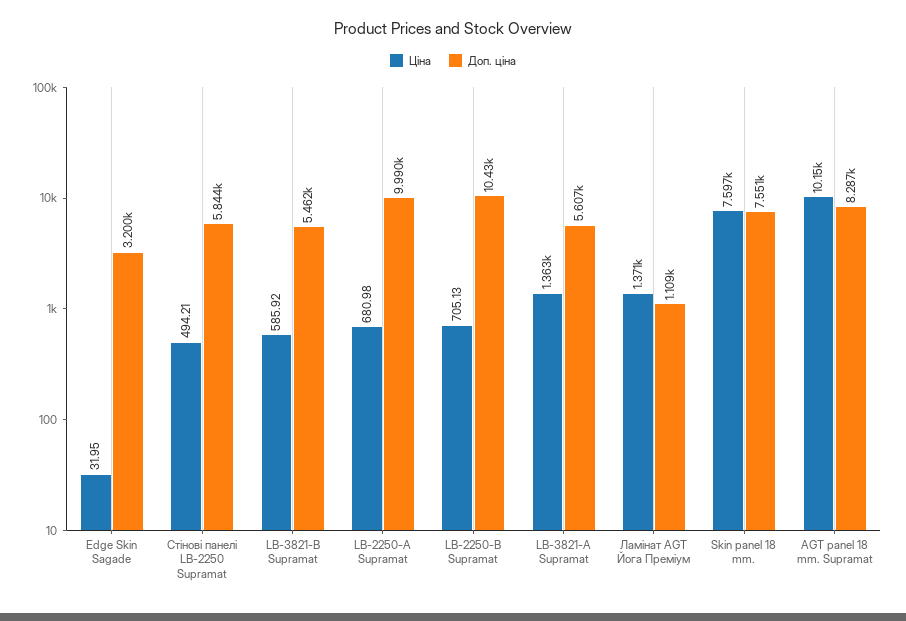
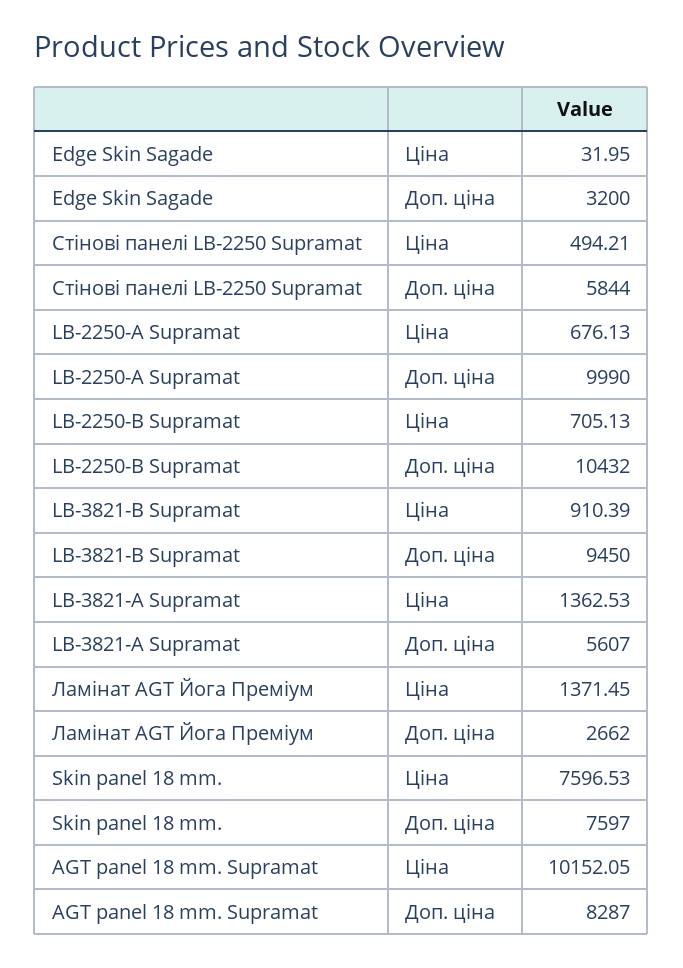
  {
    "Ціна": {
      "Edge Skin Sagade": 31.95,
      "Стінові панелі LB-2250 Supramat": 494.21,
-     "LB-3821-В Supramat": 585.92,
+     "LB-3821-В Supramat": 910.39,
-     "LB-2250-А Supramat": 680.98,
+     "LB-2250-А Supramat": 676.13,
      "LB-2250-В Supramat": 705.13,
      "LB-3821-А Supramat": 1362.53,
      "Ламінат AGT Йога Преміум": 1371.45,
      "Skin panel 18 mm.": 7596.53,
      "AGT panel 18 mm. Supramat": 10152.05
    },
    "Доп. ціна": {
      "Edge Skin Sagade": 3200,
      "Стінові панелі LB-2250 Supramat": 5844,
-     "LB-3821-В Supramat": 5462,
+     "LB-3821-В Supramat": 9450,
      "LB-2250-А Supramat": 9990,
      "LB-2250-В Supramat": 10432,
      "LB-3821-А Supramat": 5607,
-     "Ламінат AGT Йога Преміум": 1109,
+     "Ламінат AGT Йога Преміум": 2662,
-     "Skin panel 18 mm.": 7551,
+     "Skin panel 18 mm.": 7597,
      "AGT panel 18 mm. Supramat": 8287
    }
  }

